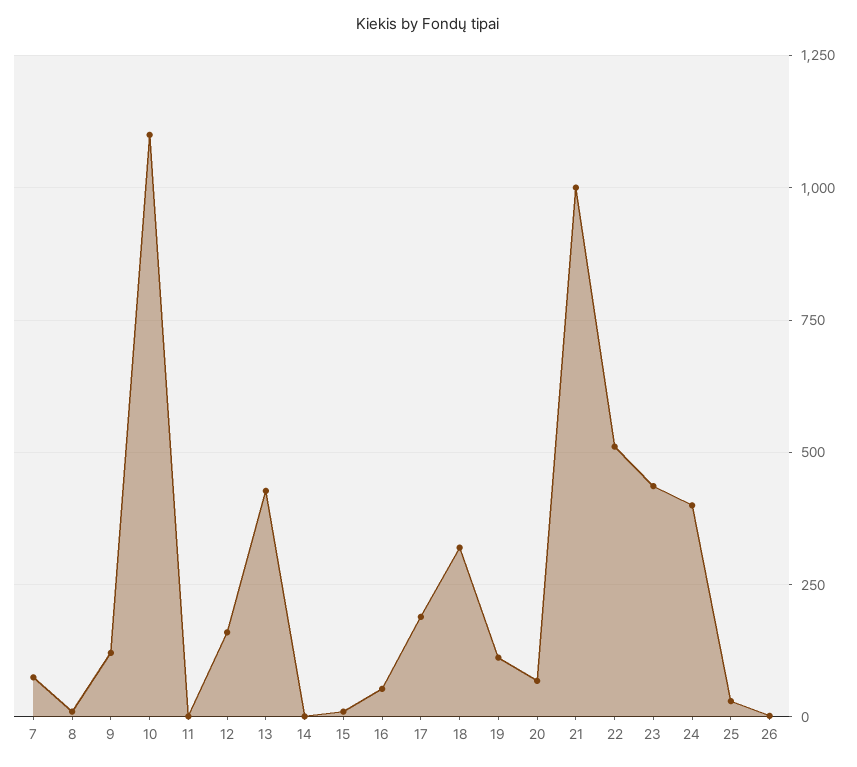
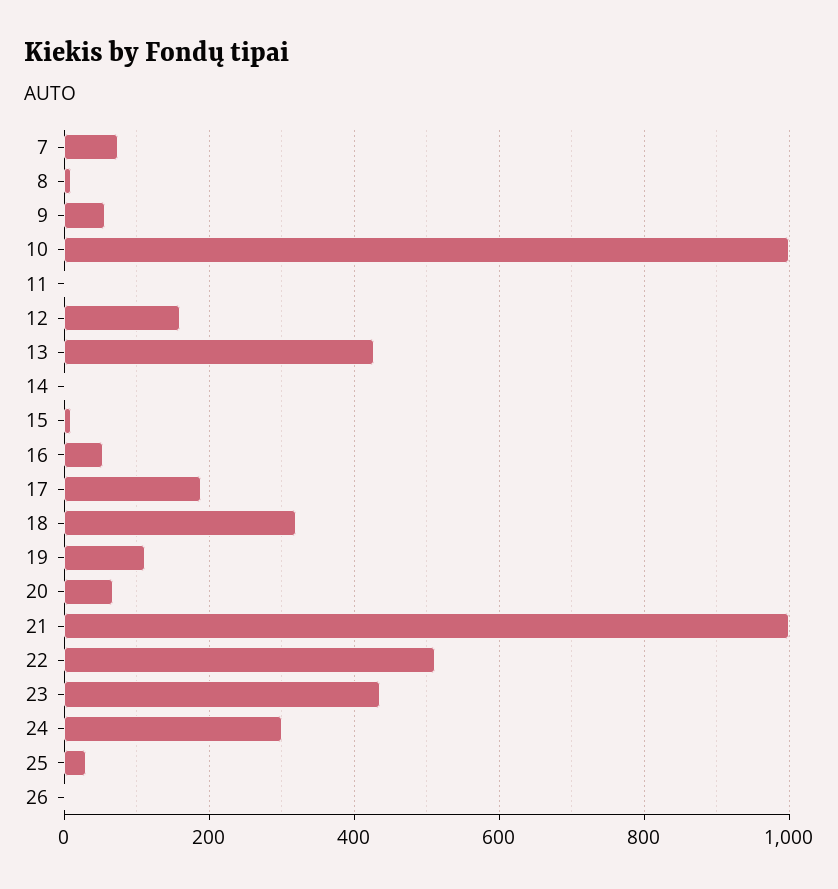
  {
    "7": 80,
    "8": 20,
-   "9": 125,
+   "9": 60,
-   "10": 1100,
+   "10": 1000,
    "11": 0,
    "12": 160,
    "13": 420,
    "14": 0,
    "15": 20,
    "16": 60,
    "17": 180,
    "18": 320,
    "19": 120,
    "20": 60,
    "21": 1000,
    "22": 520,
    "23": 440,
-   "24": 400,
+   "24": 300,
    "25": 40,
    "26": 0
  }

